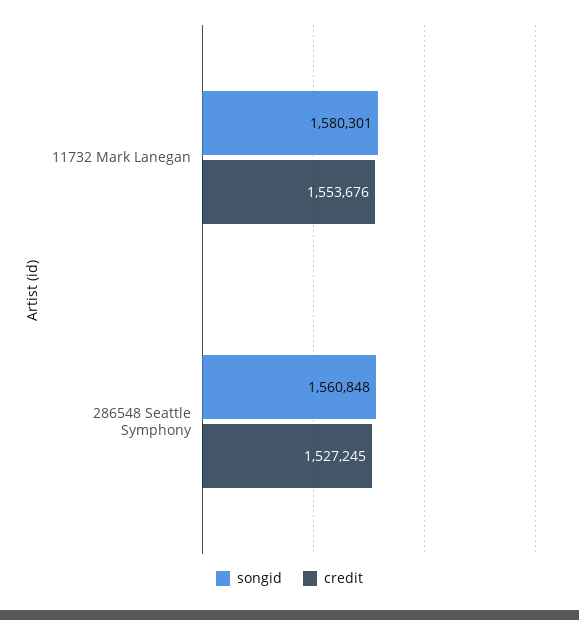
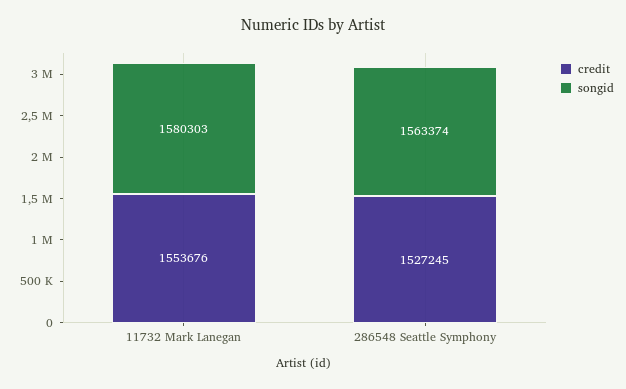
  {
    "songid": {
-     "11732 Mark Lanegan": 1580301,
+     "11732 Mark Lanegan": 1580303,
-     "286548 Seattle Symphony": 1560848
+     "286548 Seattle Symphony": 1563374
    },
    "credit": {
      "11732 Mark Lanegan": 1553676,
      "286548 Seattle Symphony": 1527245
    }
  }

